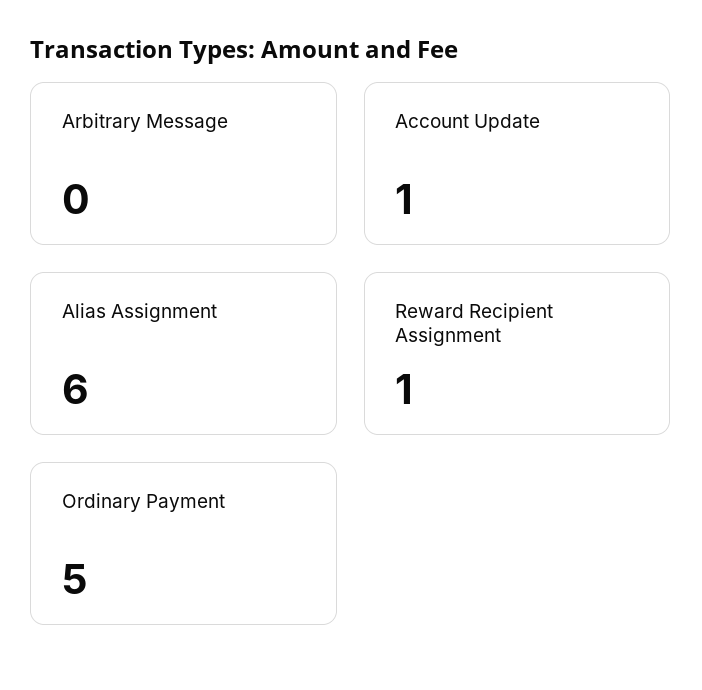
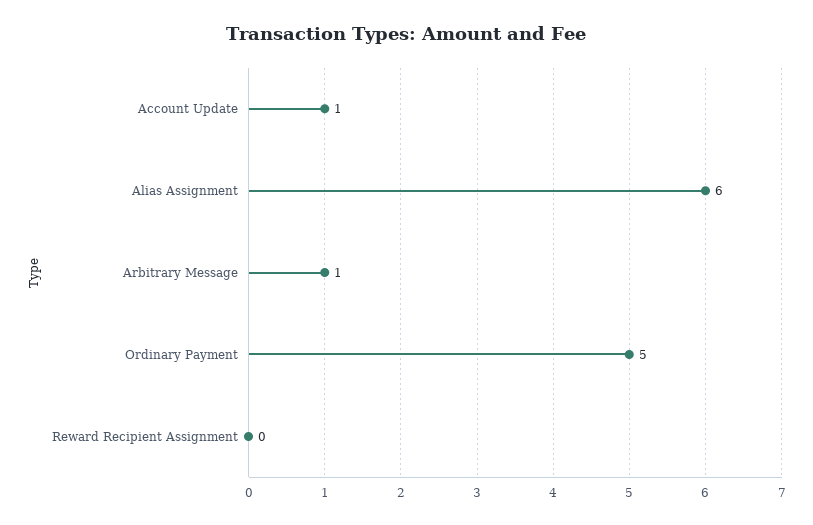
  {
-   "Arbitrary Message": 0,
+   "Arbitrary Message": 1,
    "Account Update": 1,
    "Alias Assignment": 6,
-   "Reward Recipient Assignment": 1,
+   "Reward Recipient Assignment": 0,
    "Ordinary Payment": 5
  }

